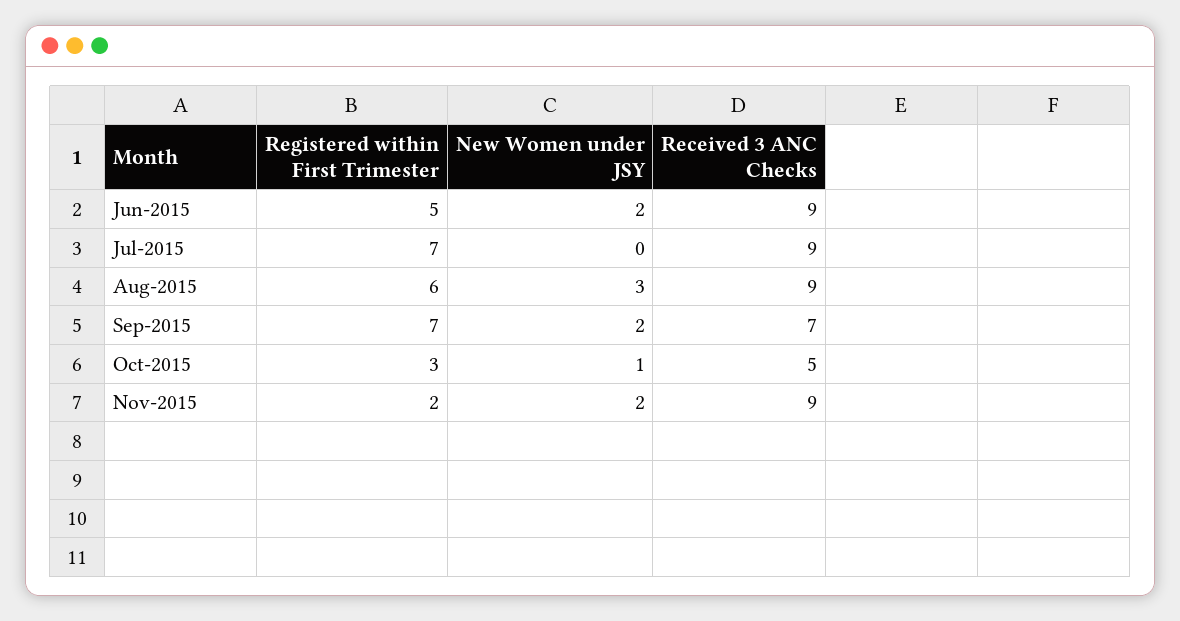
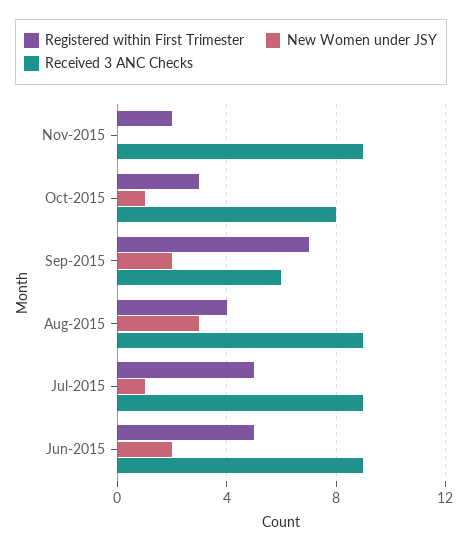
  {
    "Registered within First Trimester": {
      "Jun-2015": 5,
-     "Jul-2015": 7,
+     "Jul-2015": 5,
-     "Aug-2015": 6,
+     "Aug-2015": 4,
      "Sep-2015": 7,
      "Oct-2015": 3,
      "Nov-2015": 2
    },
    "New Women under JSY": {
      "Jun-2015": 2,
-     "Jul-2015": 0,
+     "Jul-2015": 1,
      "Aug-2015": 3,
      "Sep-2015": 2,
      "Oct-2015": 1,
-     "Nov-2015": 2
+     "Nov-2015": 0
    },
    "Received 3 ANC Checks": {
      "Jun-2015": 9,
      "Jul-2015": 9,
      "Aug-2015": 9,
-     "Sep-2015": 7,
+     "Sep-2015": 6,
-     "Oct-2015": 5,
+     "Oct-2015": 8,
      "Nov-2015": 9
    }
  }

